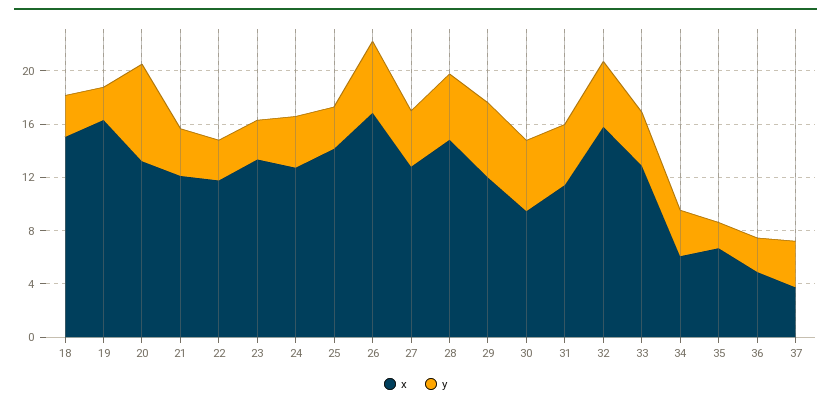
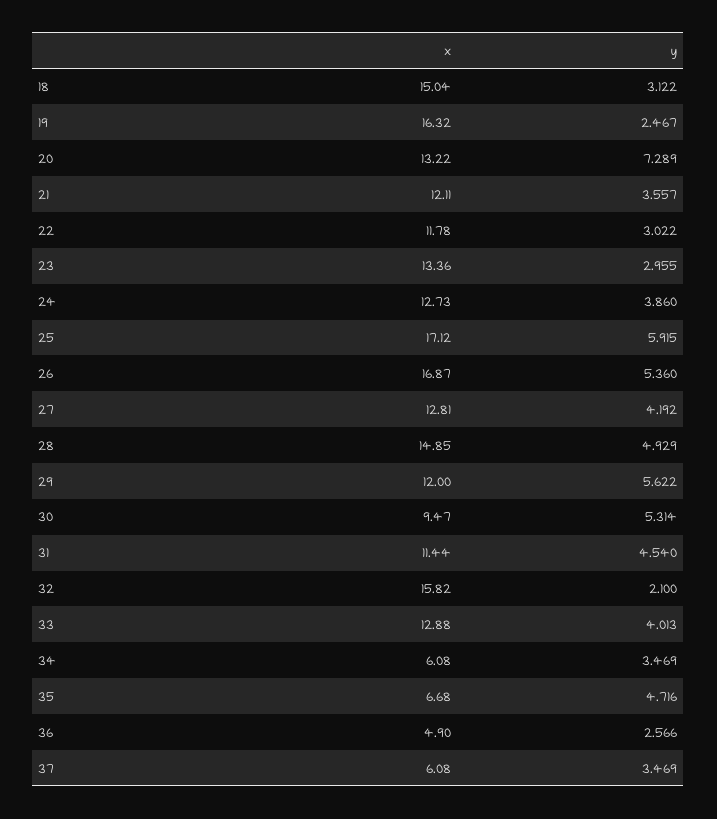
  {
    "x": {
      "18": 15.04,
      "19": 16.32,
      "20": 13.22,
      "21": 12.11,
      "22": 11.78,
      "23": 13.36,
      "24": 12.73,
-     "25": 14,
+     "25": 17.12,
      "26": 16.87,
      "27": 12.81,
      "28": 14.85,
      "29": 12,
      "30": 9.47,
      "31": 11.44,
      "32": 15.82,
      "33": 12.88,
      "34": 6.08,
      "35": 6.68,
      "36": 4.9,
-     "37": 4
+     "37": 6.08
    },
    "y": {
      "18": 3.122,
      "19": 2.467,
      "20": 7.289,
      "21": 3.557,
      "22": 3.022,
      "23": 2.955,
      "24": 3.86,
-     "25": 3,
+     "25": 5.915,
      "26": 5.36,
      "27": 4.192,
      "28": 4.929,
      "29": 5.622,
      "30": 5.314,
      "31": 4.54,
-     "32": 5,
+     "32": 2.1,
      "33": 4.013,
      "34": 3.469,
-     "35": 2,
+     "35": 4.716,
      "36": 2.566,
      "37": 3.469
    }
  }

